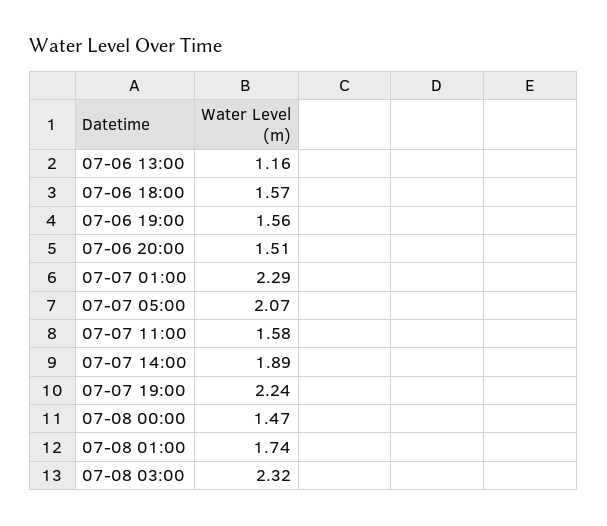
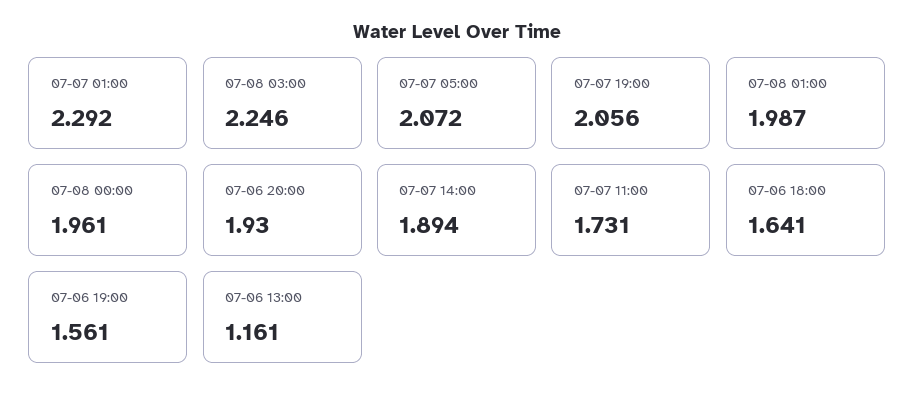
  {
    "07-06 13:00": 1.161,
-   "07-06 18:00": 1.57,
+   "07-06 18:00": 1.641,
    "07-06 19:00": 1.561,
-   "07-06 20:00": 1.51,
+   "07-06 20:00": 1.93,
    "07-07 01:00": 2.292,
    "07-07 05:00": 2.072,
-   "07-07 11:00": 1.58,
+   "07-07 11:00": 1.731,
    "07-07 14:00": 1.894,
-   "07-07 19:00": 2.24,
+   "07-07 19:00": 2.056,
-   "07-08 00:00": 1.47,
+   "07-08 00:00": 1.961,
-   "07-08 01:00": 1.74,
+   "07-08 01:00": 1.987,
-   "07-08 03:00": 2.32
+   "07-08 03:00": 2.246
  }

